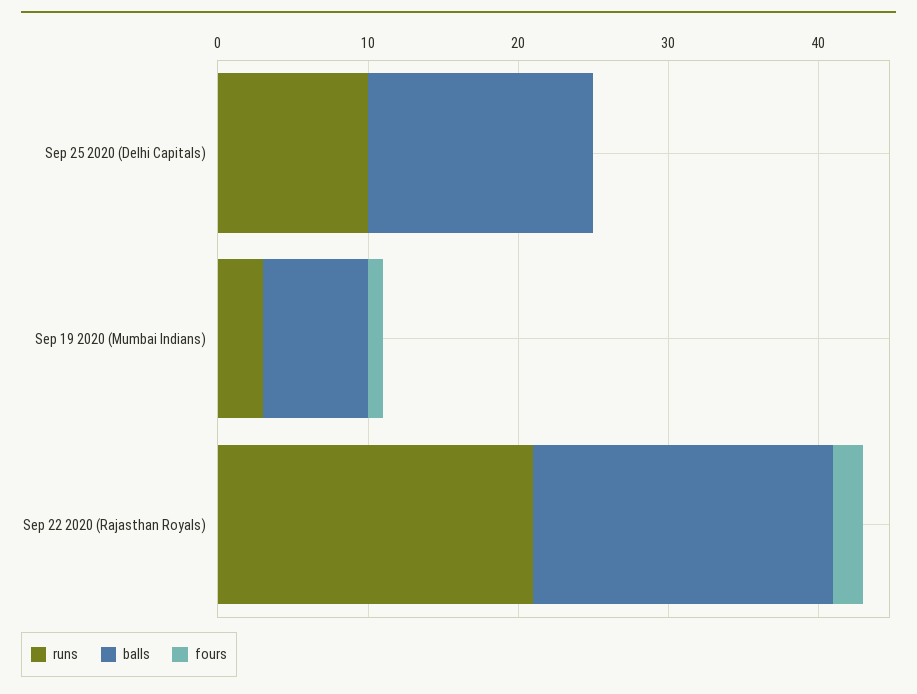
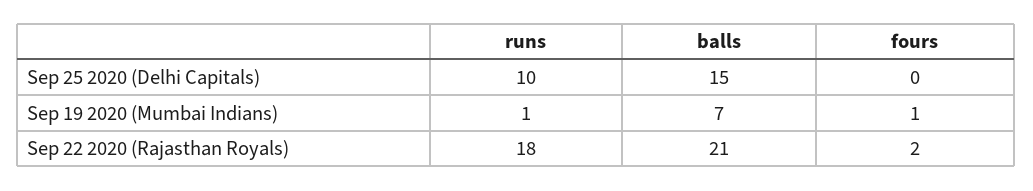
  {
    "runs": {
      "Sep 25 2020 (Delhi Capitals)": 10,
-     "Sep 19 2020 (Mumbai Indians)": 3,
+     "Sep 19 2020 (Mumbai Indians)": 1,
-     "Sep 22 2020 (Rajasthan Royals)": 21
+     "Sep 22 2020 (Rajasthan Royals)": 18
    },
    "balls": {
      "Sep 25 2020 (Delhi Capitals)": 15,
      "Sep 19 2020 (Mumbai Indians)": 7,
-     "Sep 22 2020 (Rajasthan Royals)": 20
+     "Sep 22 2020 (Rajasthan Royals)": 21
    },
    "fours": {
      "Sep 25 2020 (Delhi Capitals)": 0,
      "Sep 19 2020 (Mumbai Indians)": 1,
      "Sep 22 2020 (Rajasthan Royals)": 2
    }
  }

